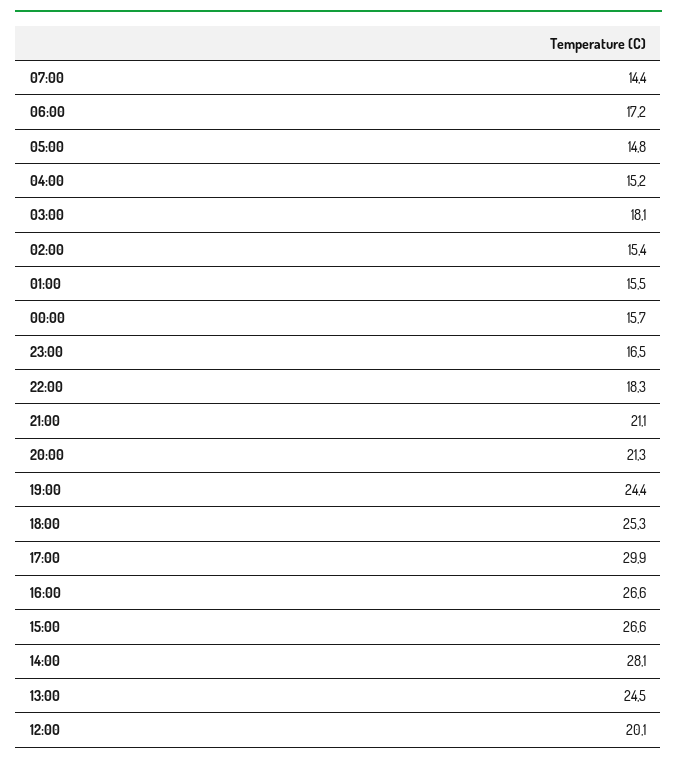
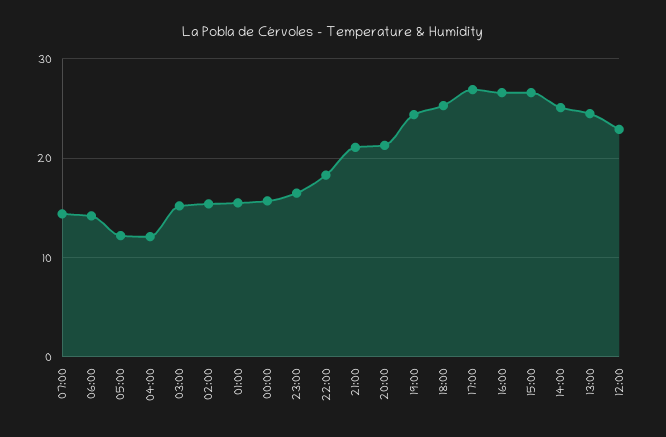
  {
    "07:00": 14.4,
-   "06:00": 17.2,
+   "06:00": 14,
-   "05:00": 14.8,
+   "05:00": 12,
-   "04:00": 15.2,
+   "04:00": 12,
-   "03:00": 18.1,
+   "03:00": 15,
    "02:00": 15.4,
    "01:00": 15.5,
    "00:00": 15.7,
    "23:00": 16.5,
    "22:00": 18.3,
    "21:00": 21.1,
    "20:00": 21.3,
    "19:00": 24.4,
    "18:00": 25.3,
-   "17:00": 29.9,
+   "17:00": 27,
    "16:00": 26.6,
    "15:00": 26.6,
-   "14:00": 28.1,
+   "14:00": 25,
    "13:00": 24.5,
-   "12:00": 20.1
+   "12:00": 23
  }

